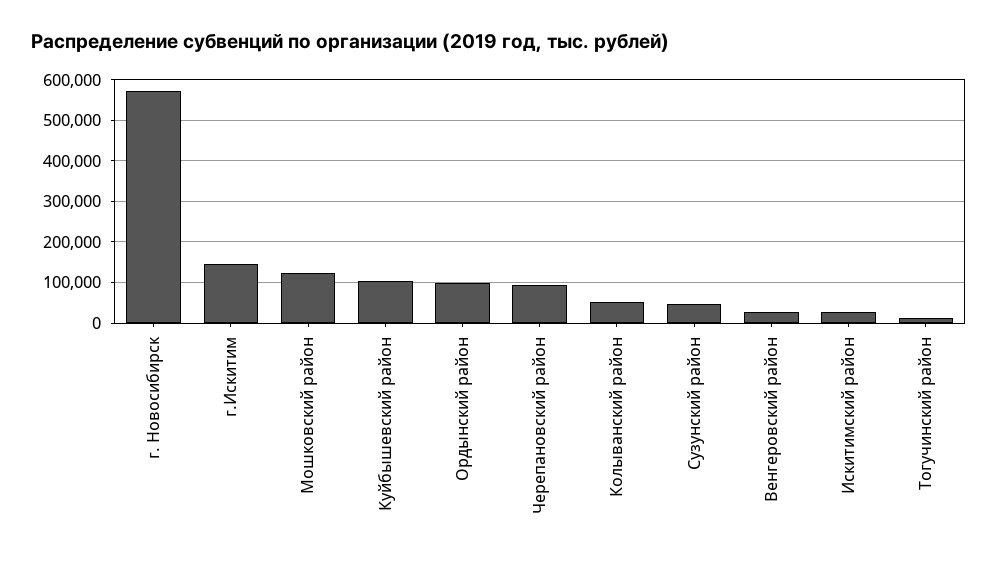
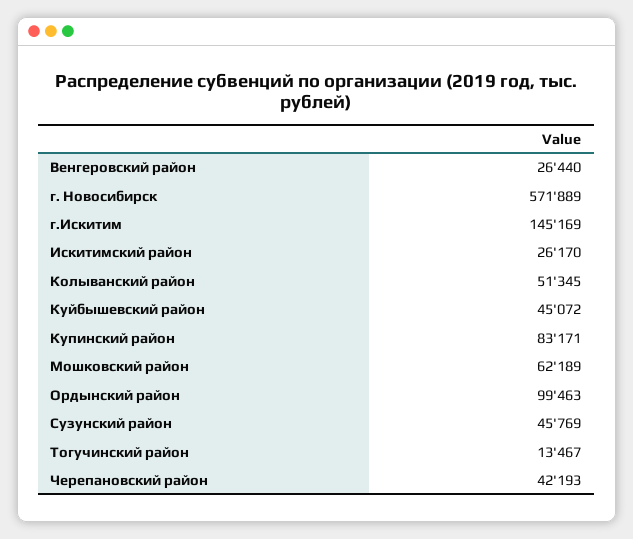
  {
    "г. Новосибирск": 571889,
    "г.Искитим": 145169,
-   "Мошковский район": 120000,
+   "Мошковский район": 62189,
-   "Куйбышевский район": 100000,
+   "Куйбышевский район": 45072,
    "Ордынский район": 99463,
-   "Черепановский район": 100000,
+   "Черепановский район": 42193,
    "Колыванский район": 51345,
    "Сузунский район": 45769,
    "Венгеровский район": 26440,
    "Искитимский район": 26170,
-   "Тогучинский район": 13467
+   "Тогучинский район": 13467,
+   "Купинский район": 83171
  }

